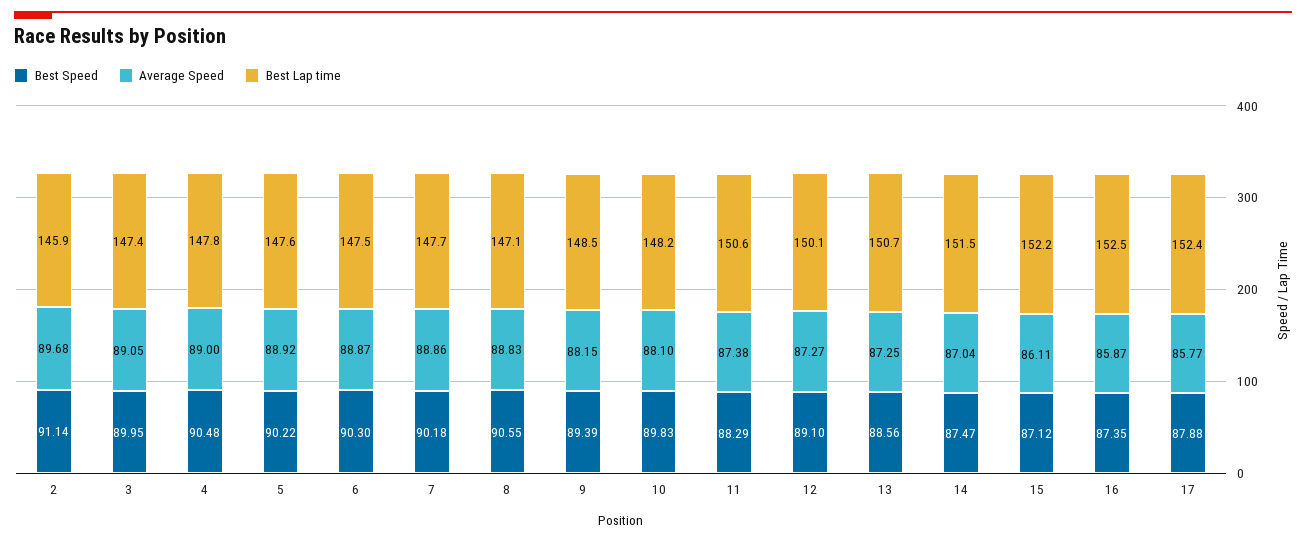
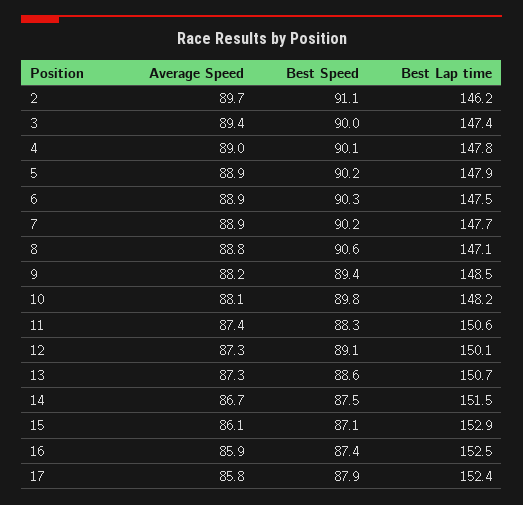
  {
    "Best Speed": {
      "2": 91.14,
      "3": 89.95,
-     "4": 90.48,
+     "4": 90.1,
      "5": 90.22,
      "6": 90.3,
      "7": 90.18,
      "8": 90.55,
      "9": 89.39,
      "10": 89.83,
      "11": 88.29,
      "12": 89.1,
      "13": 88.56,
      "14": 87.47,
      "15": 87.12,
      "16": 87.35,
      "17": 87.88
    },
    "Average Speed": {
      "2": 89.68,
-     "3": 89.05,
+     "3": 89.4,
      "4": 89,
      "5": 88.92,
      "6": 88.87,
      "7": 88.86,
      "8": 88.83,
      "9": 88.15,
      "10": 88.1,
      "11": 87.38,
      "12": 87.27,
      "13": 87.25,
-     "14": 87.04,
+     "14": 86.7,
      "15": 86.11,
      "16": 85.87,
      "17": 85.77
    },
    "Best Lap time": {
-     "2": 145.9,
+     "2": 146.2,
      "3": 147.4,
      "4": 147.8,
-     "5": 147.6,
+     "5": 147.9,
      "6": 147.5,
      "7": 147.7,
      "8": 147.1,
      "9": 148.5,
      "10": 148.2,
      "11": 150.6,
      "12": 150.1,
      "13": 150.7,
      "14": 151.5,
-     "15": 152.2,
+     "15": 152.9,
      "16": 152.5,
      "17": 152.4
    }
  }

